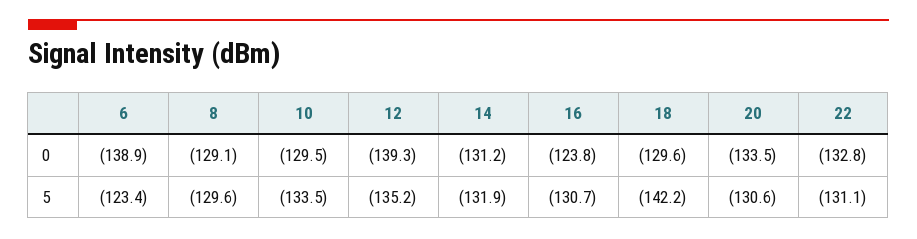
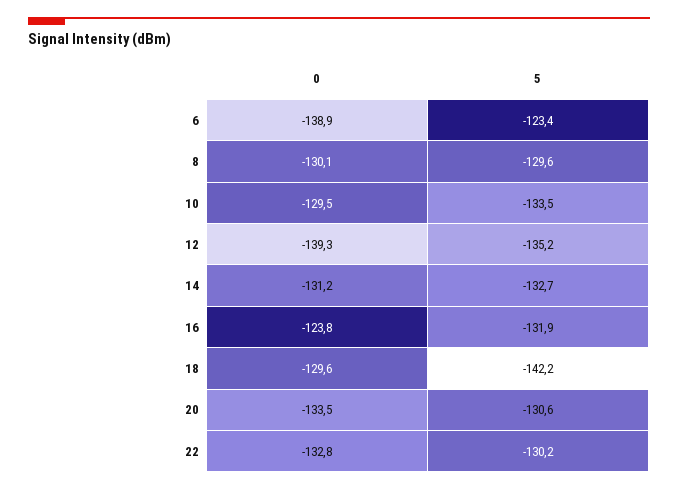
  {
    "6": {
      "0": -138.9,
      "5": -123.4
    },
    "8": {
-     "0": -129.1,
+     "0": -130.1,
      "5": -129.6
    },
    "10": {
      "0": -129.5,
      "5": -133.5
    },
    "12": {
      "0": -139.3,
      "5": -135.2
    },
    "14": {
      "0": -131.2,
-     "5": -131.9
+     "5": -132.7
    },
    "16": {
      "0": -123.8,
-     "5": -130.7
+     "5": -131.9
    },
    "18": {
      "0": -129.6,
      "5": -142.2
    },
    "20": {
      "0": -133.5,
      "5": -130.6
    },
    "22": {
      "0": -132.8,
-     "5": -131.1
+     "5": -130.2
    }
  }

